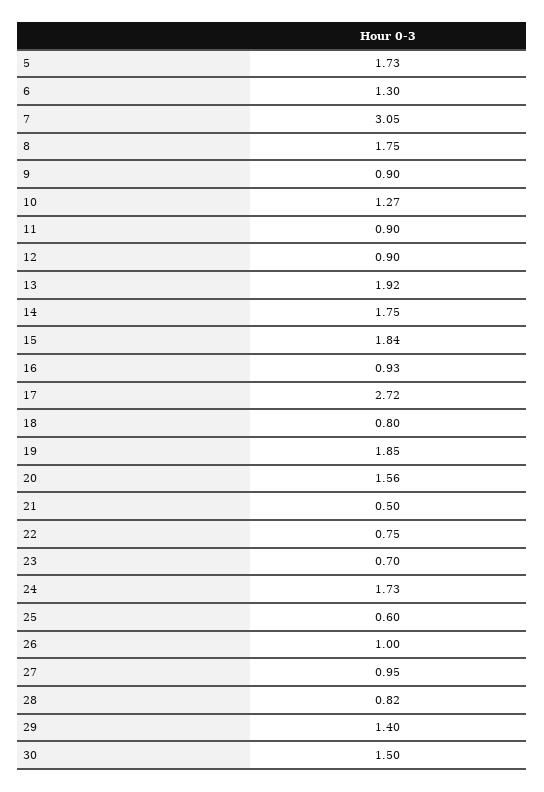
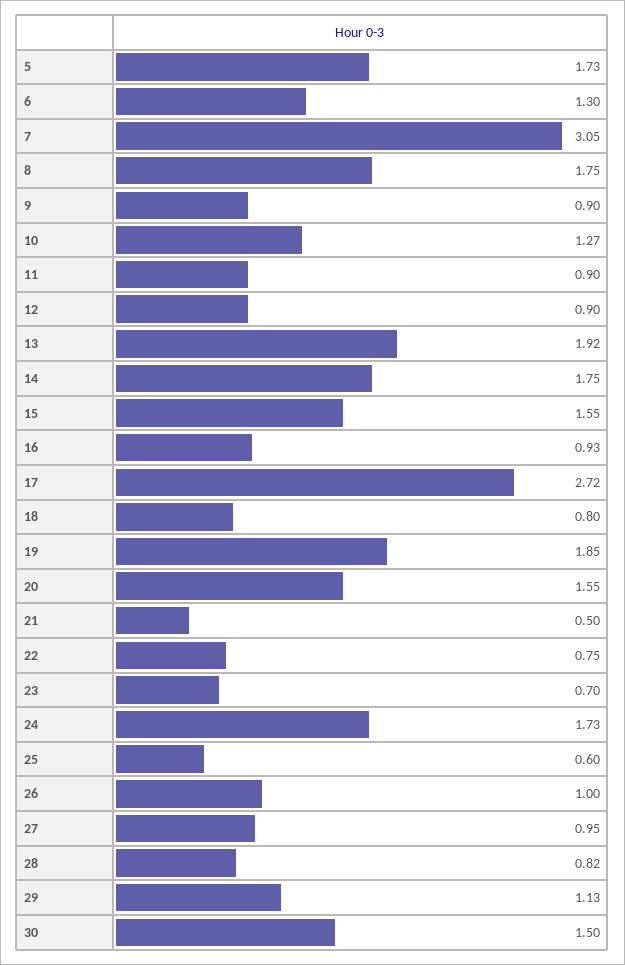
  {
    "5": 1.73,
    "6": 1.3,
    "7": 3.05,
    "8": 1.75,
    "9": 0.9,
    "10": 1.27,
    "11": 0.9,
    "12": 0.9,
    "13": 1.92,
    "14": 1.75,
-   "15": 1.84,
+   "15": 1.55,
    "16": 0.93,
    "17": 2.72,
    "18": 0.8,
    "19": 1.85,
-   "20": 1.56,
+   "20": 1.55,
    "21": 0.5,
    "22": 0.75,
    "23": 0.7,
    "24": 1.73,
    "25": 0.6,
    "26": 1,
    "27": 0.95,
    "28": 0.82,
-   "29": 1.4,
+   "29": 1.13,
    "30": 1.5
  }

